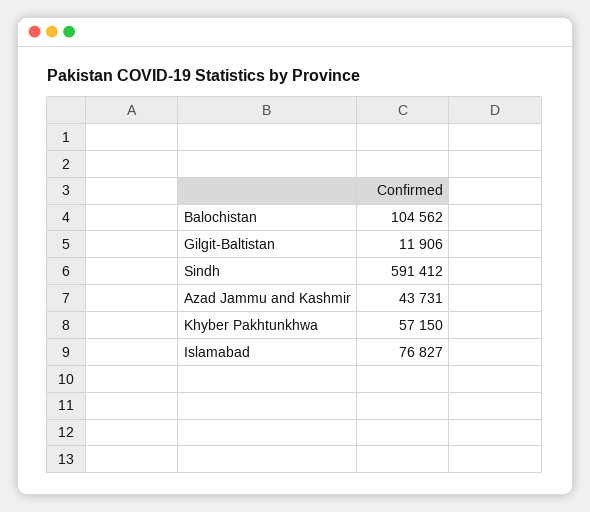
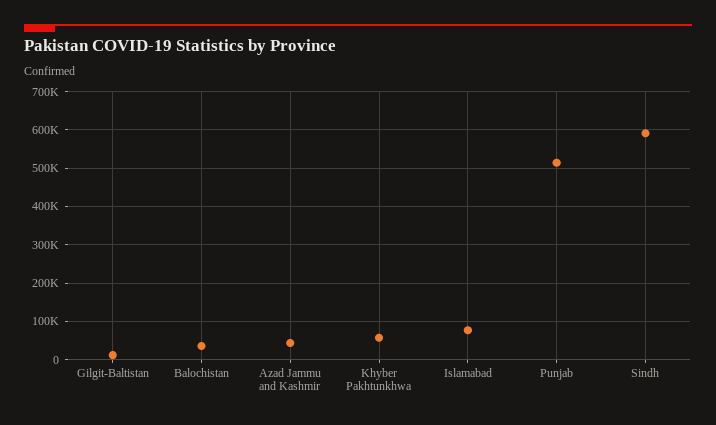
  {
-   "Balochistan": 104562,
+   "Balochistan": 40000,
    "Gilgit-Baltistan": 11906,
    "Sindh": 591412,
    "Azad Jammu and Kashmir": 43731,
    "Khyber Pakhtunkhwa": 57150,
-   "Islamabad": 76827
+   "Islamabad": 76827,
+   "Punjab": 520000
  }

